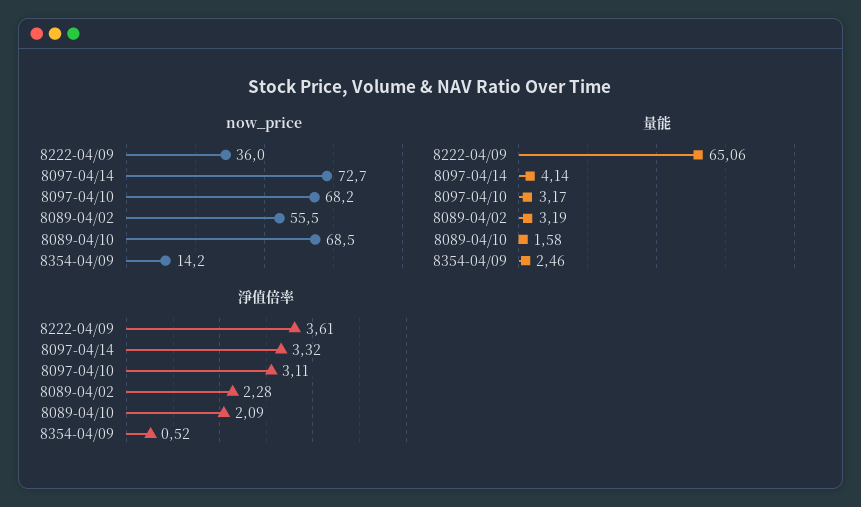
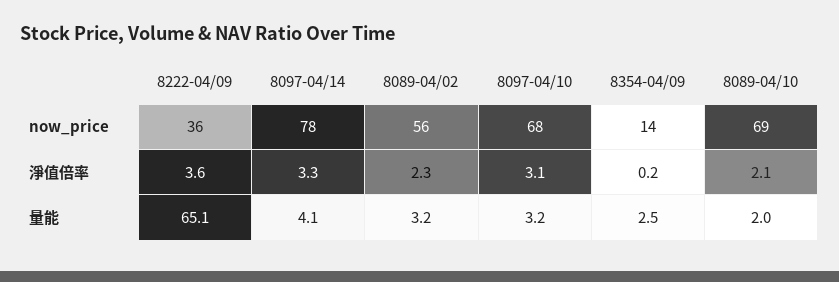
  {
    "now_price": {
      "8222-04/09": 36,
-     "8097-04/14": 72.7,
+     "8097-04/14": 78,
      "8097-04/10": 68.2,
      "8089-04/02": 55.5,
      "8089-04/10": 68.5,
      "8354-04/09": 14.2
    },
    "量能": {
      "8222-04/09": 65.06,
      "8097-04/14": 4.14,
      "8097-04/10": 3.17,
      "8089-04/02": 3.19,
-     "8089-04/10": 1.58,
+     "8089-04/10": 2,
      "8354-04/09": 2.46
    },
    "淨值倍率": {
      "8222-04/09": 3.61,
      "8097-04/14": 3.32,
      "8097-04/10": 3.11,
      "8089-04/02": 2.28,
      "8089-04/10": 2.09,
-     "8354-04/09": 0.52
+     "8354-04/09": 0.2
    }
  }

